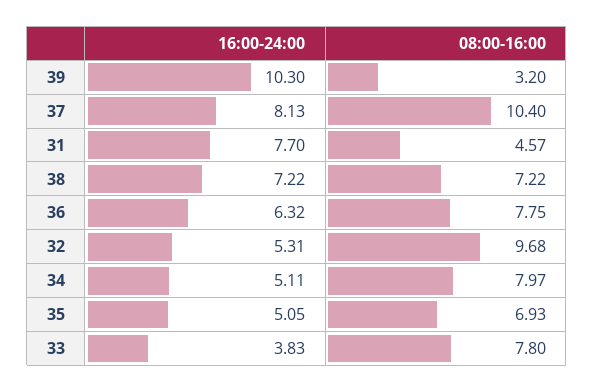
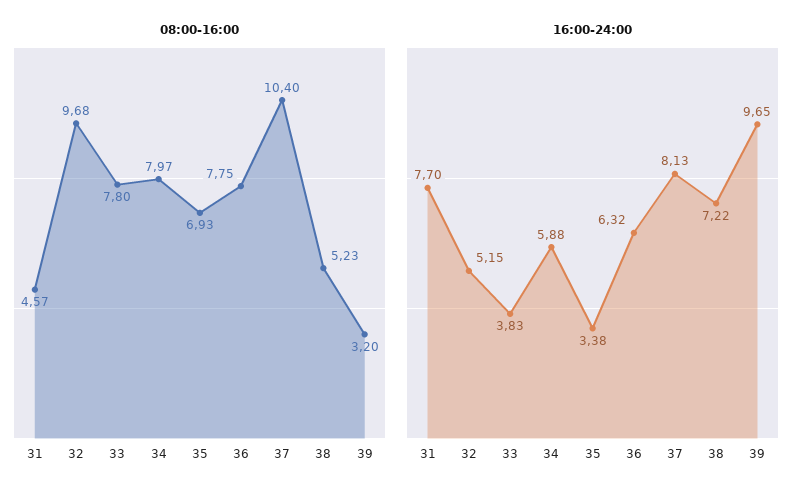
  {
    "16:00-24:00": {
-     "39": 10.3,
+     "39": 9.65,
      "37": 8.13,
      "31": 7.7,
      "38": 7.22,
      "36": 6.32,
-     "32": 5.31,
+     "32": 5.15,
-     "34": 5.11,
+     "34": 5.88,
-     "35": 5.05,
+     "35": 3.38,
      "33": 3.83
    },
    "08:00-16:00": {
      "39": 3.2,
      "37": 10.4,
      "31": 4.57,
-     "38": 7.22,
+     "38": 5.23,
      "36": 7.75,
      "32": 9.68,
      "34": 7.97,
      "35": 6.93,
      "33": 7.8
    }
  }

